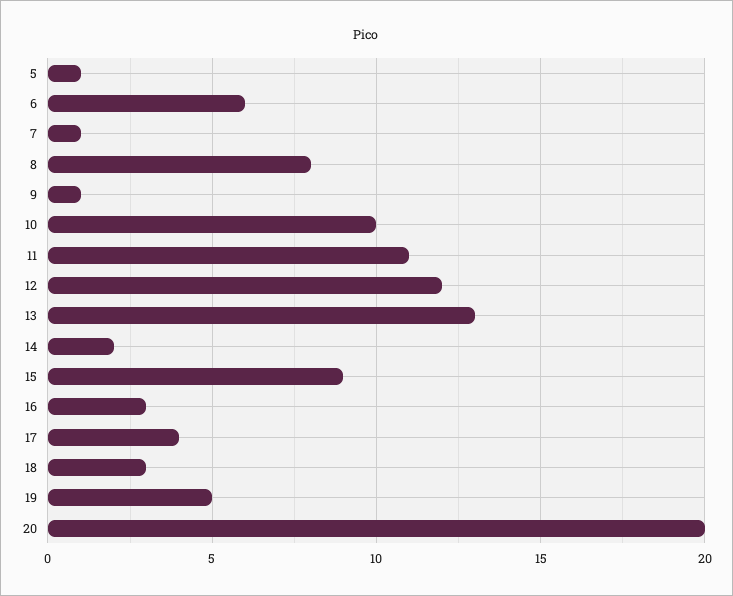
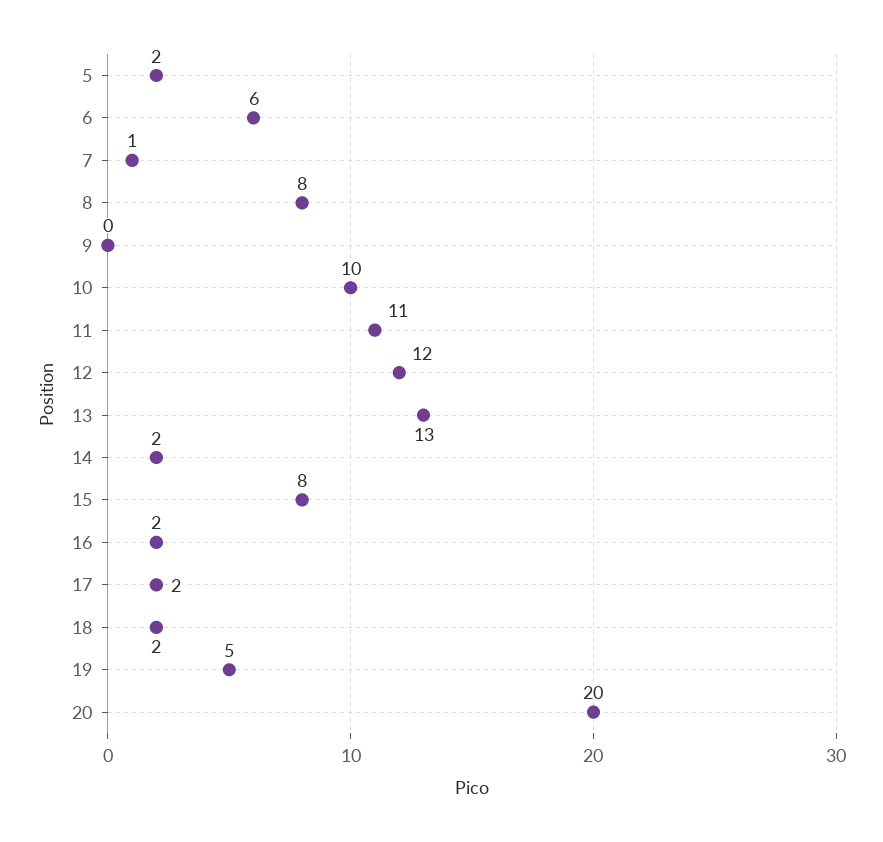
  {
-   "5": 1,
+   "5": 2,
    "6": 6,
    "7": 1,
    "8": 8,
-   "9": 1,
+   "9": 0,
    "10": 10,
    "11": 11,
    "12": 12,
    "13": 13,
    "14": 2,
-   "15": 9,
+   "15": 8,
-   "16": 3,
+   "16": 2,
-   "17": 4,
+   "17": 2,
-   "18": 3,
+   "18": 2,
    "19": 5,
    "20": 20
  }

